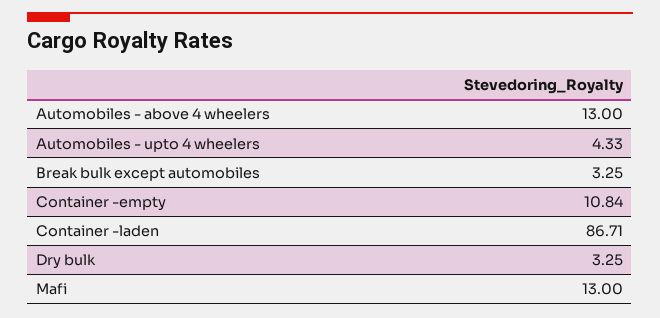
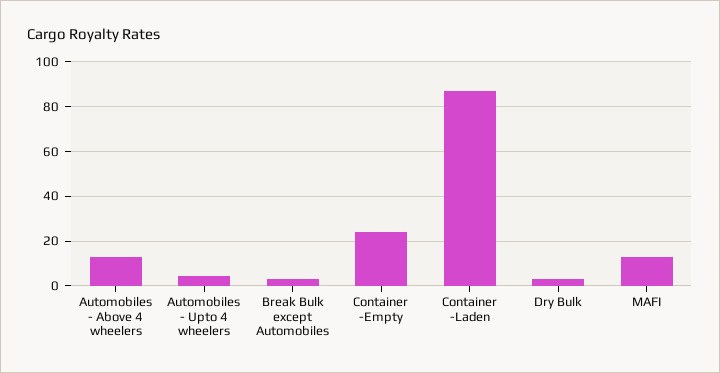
  {
    "Automobiles - above 4 wheelers": 13,
    "Automobiles - upto 4 wheelers": 4.33,
    "Break bulk except automobiles": 3.25,
-   "Container -empty": 10.84,
+   "Container -empty": 25,
    "Container -laden": 86.71,
    "Dry bulk": 3.25,
    "Mafi": 13
  }

